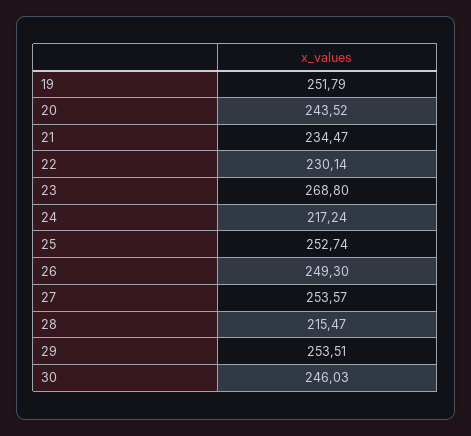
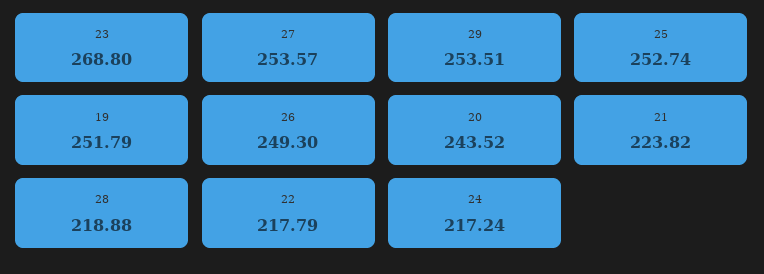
  {
    "19": 251.79,
    "20": 243.52,
-   "21": 234.47,
+   "21": 223.82,
-   "22": 230.14,
+   "22": 217.79,
    "23": 268.8,
    "24": 217.24,
    "25": 252.74,
    "26": 249.3,
    "27": 253.57,
-   "28": 215.47,
+   "28": 218.88,
-   "29": 253.51,
+   "29": 253.51
-   "30": 246.03
  }

